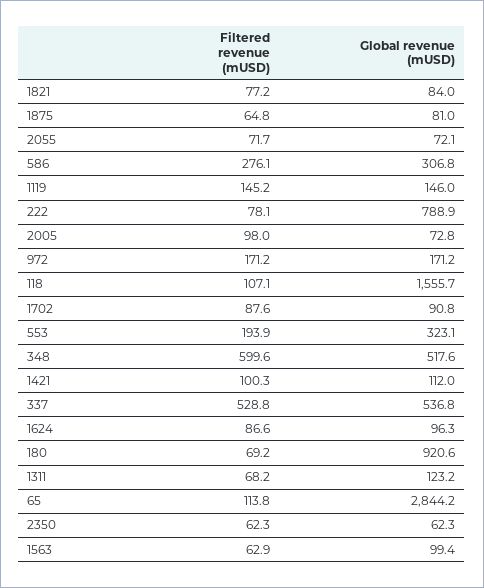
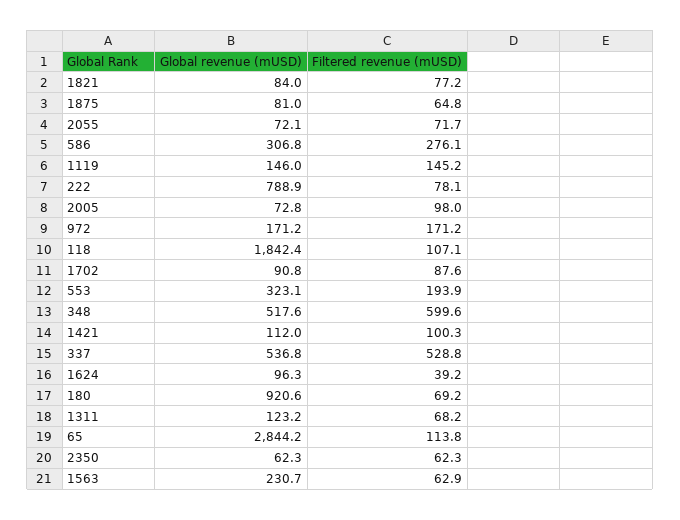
  {
    "Filtered revenue (mUSD)": {
      "1821": 77.2,
      "1875": 64.8,
      "2055": 71.7,
      "586": 276.1,
      "1119": 145.2,
      "222": 78.1,
      "2005": 98,
      "972": 171.2,
      "118": 107.1,
      "1702": 87.6,
      "553": 193.9,
      "348": 599.6,
      "1421": 100.3,
      "337": 528.8,
-     "1624": 86.6,
+     "1624": 39.2,
      "180": 69.2,
      "1311": 68.2,
      "65": 113.8,
      "2350": 62.3,
      "1563": 62.9
    },
    "Global revenue (mUSD)": {
      "1821": 84,
      "1875": 81,
      "2055": 72.1,
      "586": 306.8,
      "1119": 146,
      "222": 788.9,
      "2005": 72.8,
      "972": 171.2,
-     "118": 1555.7,
+     "118": 1842.4,
      "1702": 90.8,
      "553": 323.1,
      "348": 517.6,
      "1421": 112,
      "337": 536.8,
      "1624": 96.3,
      "180": 920.6,
      "1311": 123.2,
      "65": 2844.2,
      "2350": 62.3,
-     "1563": 99.4
+     "1563": 230.7
    }
  }

